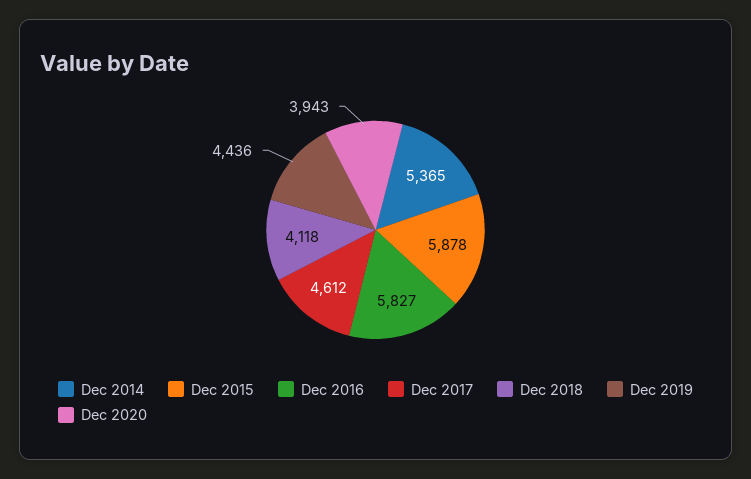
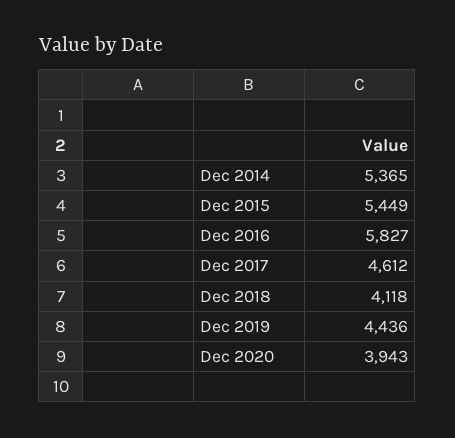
  {
    "Dec 2014": 5365,
-   "Dec 2015": 5878,
+   "Dec 2015": 5449,
    "Dec 2016": 5827,
    "Dec 2017": 4612,
    "Dec 2018": 4118,
    "Dec 2019": 4436,
    "Dec 2020": 3943
  }

